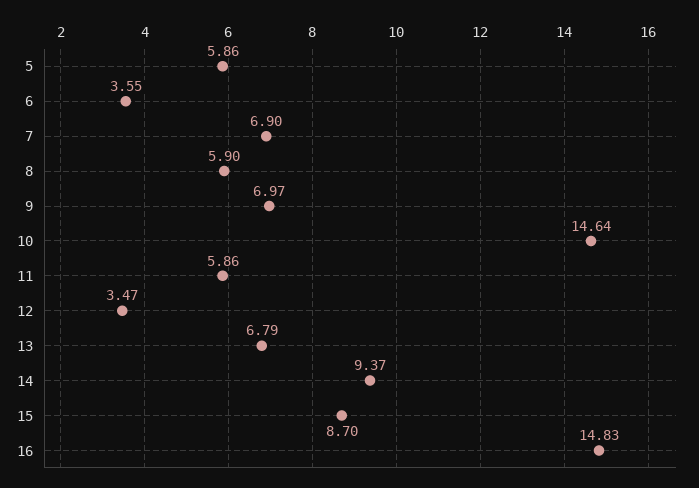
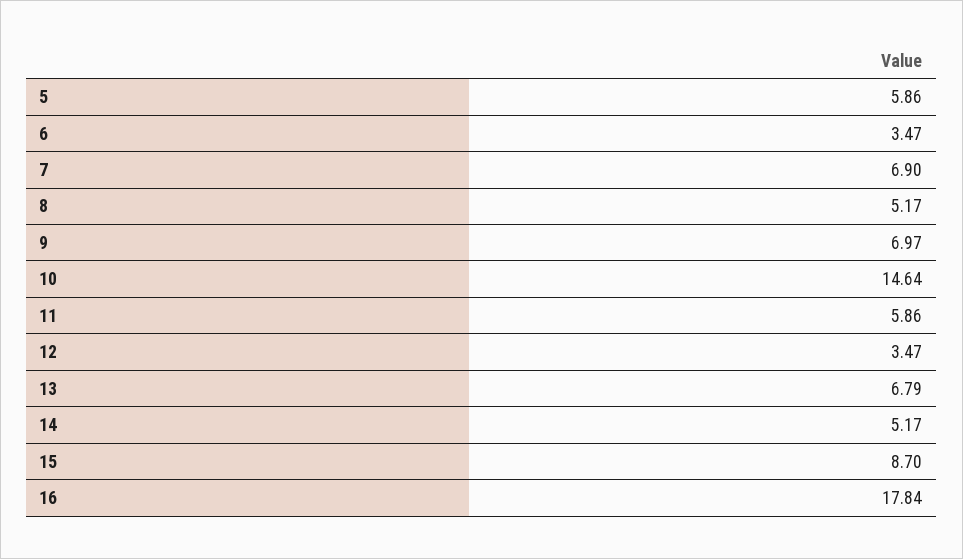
  {
    "5": 5.86,
-   "6": 3.55,
+   "6": 3.47,
    "7": 6.9,
-   "8": 5.9,
+   "8": 5.17,
    "9": 6.97,
    "10": 14.64,
    "11": 5.86,
    "12": 3.47,
    "13": 6.79,
-   "14": 9.37,
+   "14": 5.17,
    "15": 8.7,
-   "16": 14.83
+   "16": 17.84
  }

